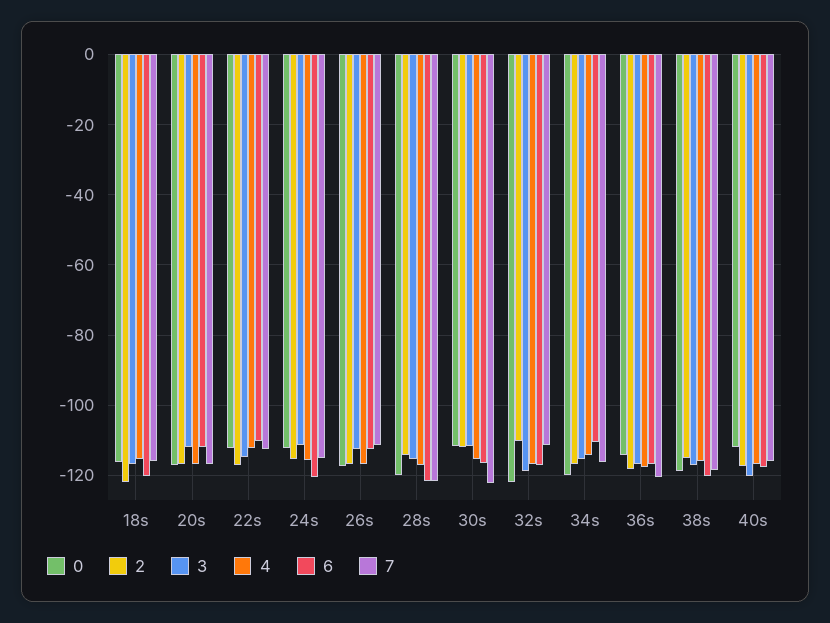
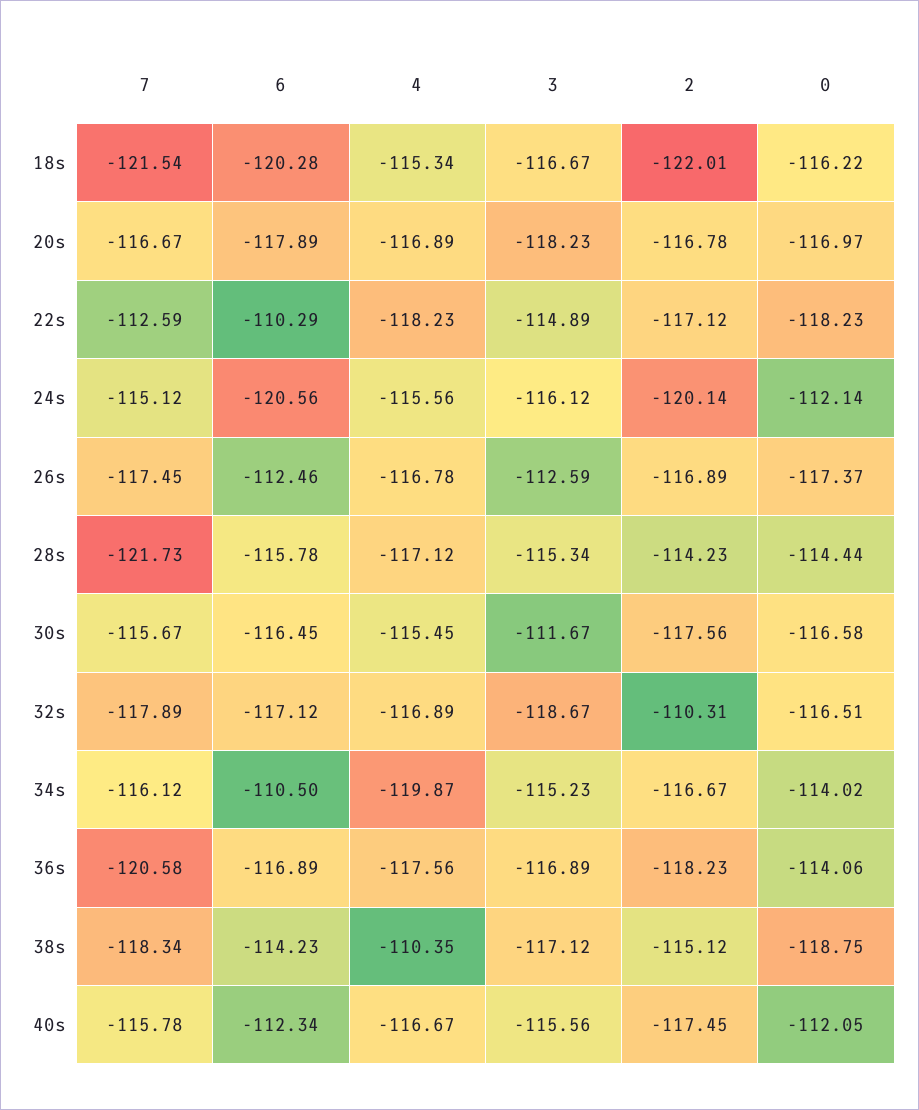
  {
    "0": {
      "18s": -116.22,
      "20s": -116.97,
-     "22s": -112,
+     "22s": -118.23,
      "24s": -112.14,
      "26s": -117.37,
-     "28s": -120,
+     "28s": -114.44,
-     "30s": -112,
+     "30s": -116.58,
-     "32s": -122,
+     "32s": -116.51,
-     "34s": -120,
+     "34s": -114.02,
      "36s": -114.06,
      "38s": -118.75,
      "40s": -112.05
    },
    "2": {
      "18s": -122.01,
      "20s": -116.78,
      "22s": -117.12,
-     "24s": -116,
+     "24s": -120.14,
      "26s": -116.89,
      "28s": -114.23,
-     "30s": -112,
+     "30s": -117.56,
      "32s": -110.31,
      "34s": -116.67,
      "36s": -118.23,
      "38s": -115.12,
      "40s": -117.45
    },
    "3": {
      "18s": -116.67,
-     "20s": -112,
+     "20s": -118.23,
      "22s": -114.89,
-     "24s": -112,
+     "24s": -116.12,
      "26s": -112.59,
      "28s": -115.34,
      "30s": -111.67,
      "32s": -118.67,
      "34s": -115.23,
      "36s": -116.89,
      "38s": -117.12,
-     "40s": -120
+     "40s": -115.56
    },
    "4": {
      "18s": -115.34,
      "20s": -116.89,
-     "22s": -112,
+     "22s": -118.23,
      "24s": -115.56,
      "26s": -116.78,
      "28s": -117.12,
      "30s": -115.45,
      "32s": -116.89,
-     "34s": -114,
+     "34s": -119.87,
      "36s": -117.56,
-     "38s": -116,
+     "38s": -110.35,
      "40s": -116.67
    },
    "6": {
      "18s": -120.28,
-     "20s": -112,
+     "20s": -117.89,
      "22s": -110.29,
      "24s": -120.56,
      "26s": -112.46,
-     "28s": -122,
+     "28s": -115.78,
      "30s": -116.45,
      "32s": -117.12,
      "34s": -110.5,
      "36s": -116.89,
-     "38s": -120,
+     "38s": -114.23,
-     "40s": -118
+     "40s": -112.34
    },
    "7": {
-     "18s": -116,
+     "18s": -121.54,
      "20s": -116.67,
      "22s": -112.59,
      "24s": -115.12,
-     "26s": -112,
+     "26s": -117.45,
      "28s": -121.73,
-     "30s": -122,
+     "30s": -115.67,
-     "32s": -112,
+     "32s": -117.89,
      "34s": -116.12,
      "36s": -120.58,
      "38s": -118.34,
      "40s": -115.78
    }
  }

